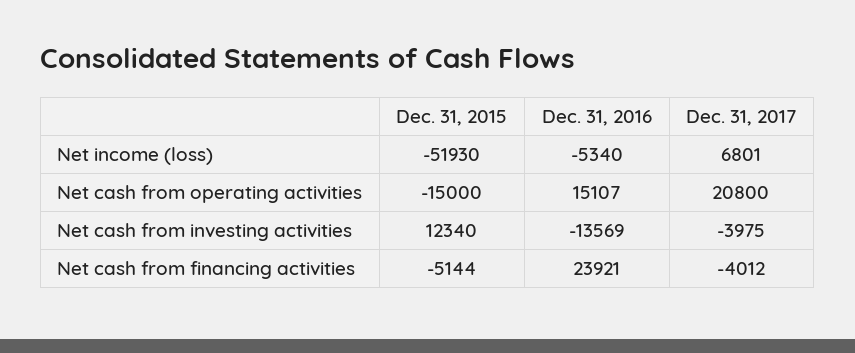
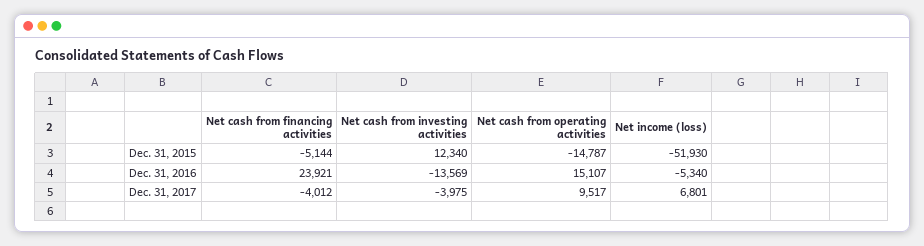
  {
    "Dec. 31, 2015": {
      "Net income (loss)": -51930,
-     "Net cash from operating activities": -15000,
+     "Net cash from operating activities": -14787,
      "Net cash from investing activities": 12340,
      "Net cash from financing activities": -5144
    },
    "Dec. 31, 2016": {
      "Net income (loss)": -5340,
      "Net cash from operating activities": 15107,
      "Net cash from investing activities": -13569,
      "Net cash from financing activities": 23921
    },
    "Dec. 31, 2017": {
      "Net income (loss)": 6801,
-     "Net cash from operating activities": 20800,
+     "Net cash from operating activities": 9517,
      "Net cash from investing activities": -3975,
      "Net cash from financing activities": -4012
    }
  }

